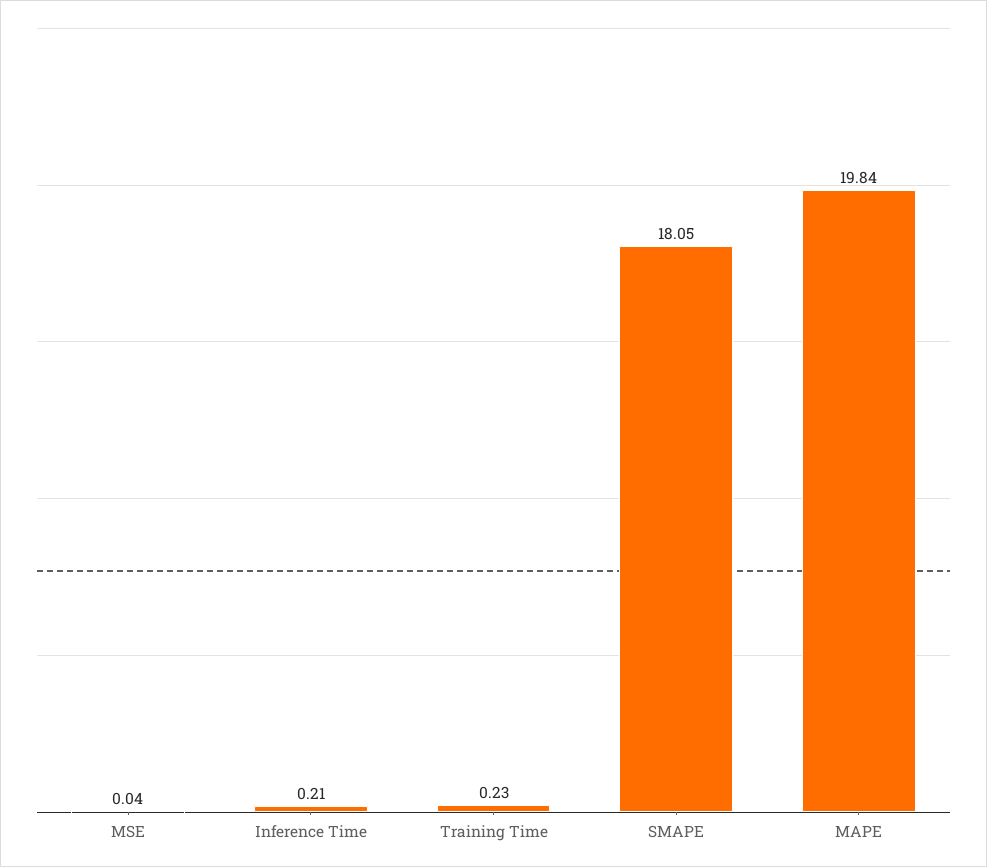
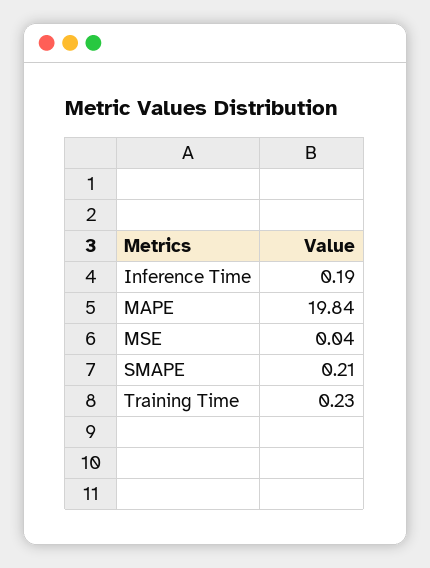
  {
    "MSE": 0.04,
-   "Inference Time": 0.21,
+   "Inference Time": 0.19,
    "Training Time": 0.23,
-   "SMAPE": 18.05,
+   "SMAPE": 0.21,
    "MAPE": 19.84
  }

